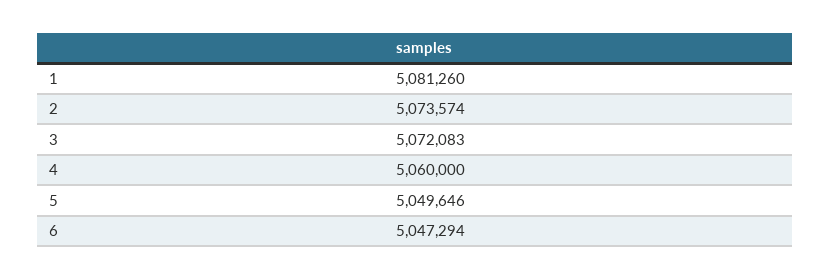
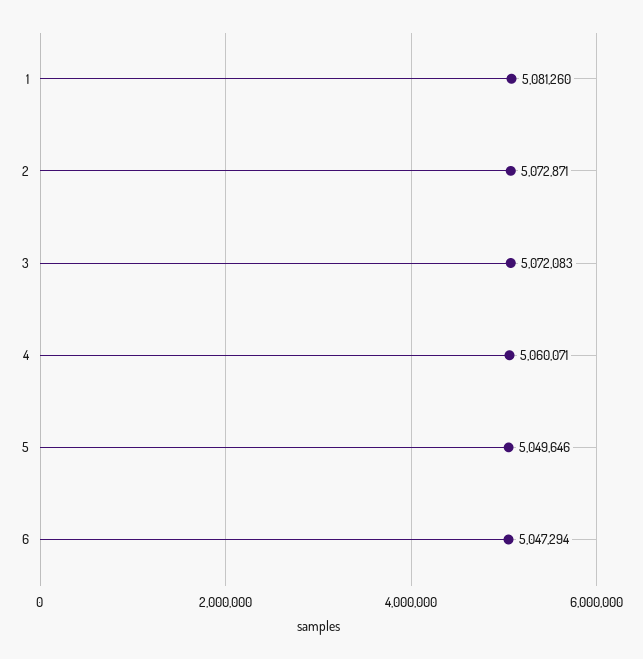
  {
    "1": 5081260,
-   "2": 5073574,
+   "2": 5072871,
    "3": 5072083,
-   "4": 5060000,
+   "4": 5060071,
    "5": 5049646,
    "6": 5047294
  }

